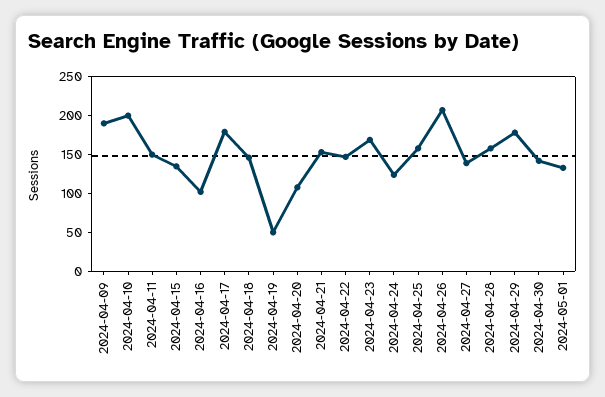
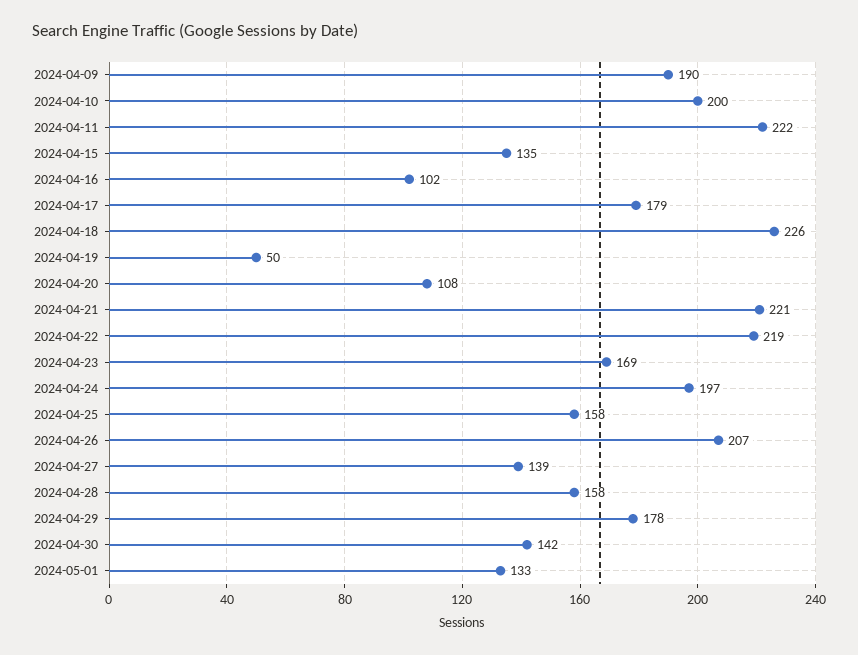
  {
    "2024-04-09": 190,
    "2024-04-10": 200,
-   "2024-04-11": 150,
+   "2024-04-11": 222,
    "2024-04-15": 135,
    "2024-04-16": 102,
    "2024-04-17": 179,
-   "2024-04-18": 150,
+   "2024-04-18": 226,
    "2024-04-19": 50,
    "2024-04-20": 108,
-   "2024-04-21": 150,
+   "2024-04-21": 221,
-   "2024-04-22": 150,
+   "2024-04-22": 219,
    "2024-04-23": 169,
-   "2024-04-24": 125,
+   "2024-04-24": 197,
    "2024-04-25": 158,
    "2024-04-26": 207,
    "2024-04-27": 139,
    "2024-04-28": 158,
    "2024-04-29": 178,
    "2024-04-30": 142,
    "2024-05-01": 133
  }

